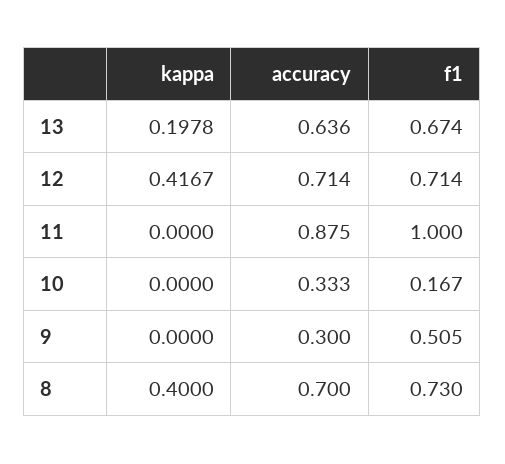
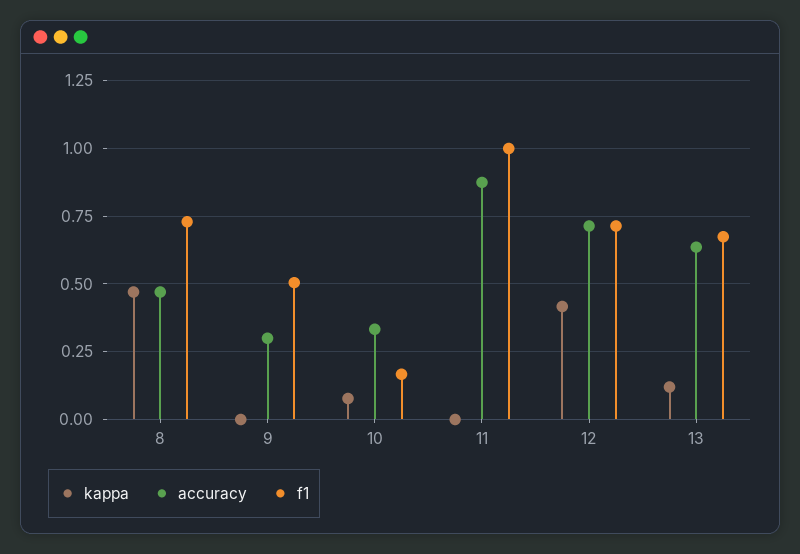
  {
    "kappa": {
-     "13": 0.1978,
+     "13": 0.125,
      "12": 0.4167,
      "11": 0,
-     "10": 0,
+     "10": 0.075,
      "9": 0,
-     "8": 0.4
+     "8": 0.475
    },
    "accuracy": {
      "13": 0.636,
      "12": 0.714,
      "11": 0.875,
      "10": 0.333,
      "9": 0.3,
-     "8": 0.7
+     "8": 0.475
    },
    "f1": {
      "13": 0.674,
      "12": 0.714,
      "11": 1,
      "10": 0.167,
      "9": 0.505,
      "8": 0.73
    }
  }

